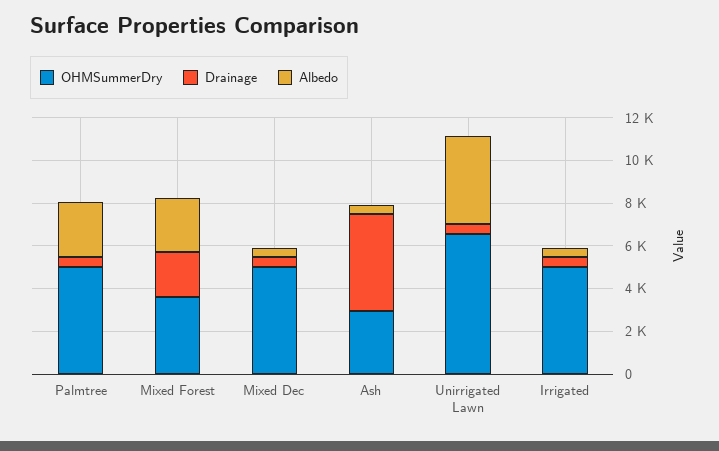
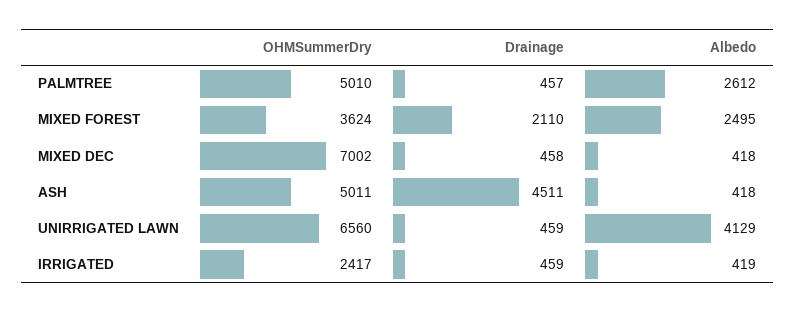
  {
    "OHMSummerDry": {
      "Palmtree": 5010,
      "Mixed Forest": 3624,
-     "Mixed Dec": 5000,
+     "Mixed Dec": 7002,
-     "Ash": 3000,
+     "Ash": 5011,
      "Unirrigated Lawn": 6560,
-     "Irrigated": 5000
+     "Irrigated": 2417
    },
    "Drainage": {
      "Palmtree": 457,
      "Mixed Forest": 2110,
      "Mixed Dec": 458,
      "Ash": 4511,
      "Unirrigated Lawn": 459,
      "Irrigated": 459
    },
    "Albedo": {
      "Palmtree": 2612,
      "Mixed Forest": 2495,
      "Mixed Dec": 418,
      "Ash": 418,
      "Unirrigated Lawn": 4129,
      "Irrigated": 419
    }
  }

